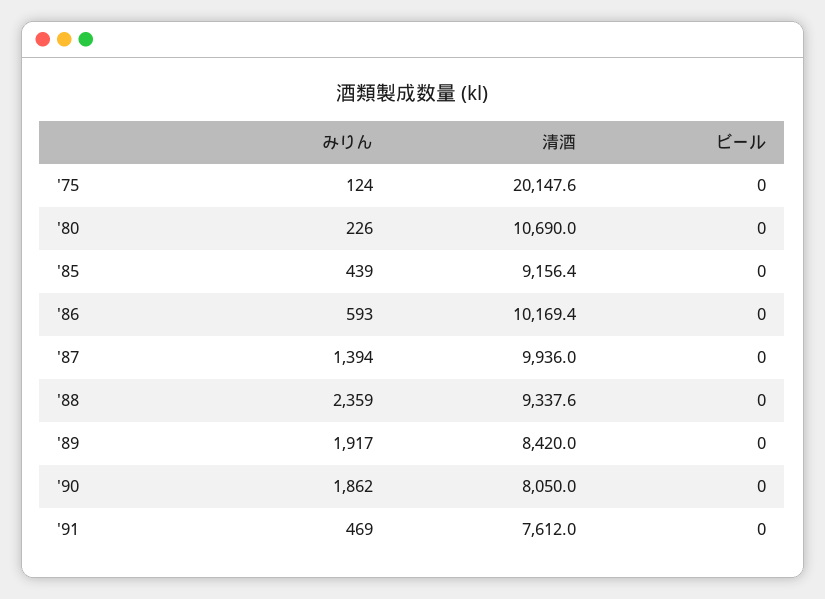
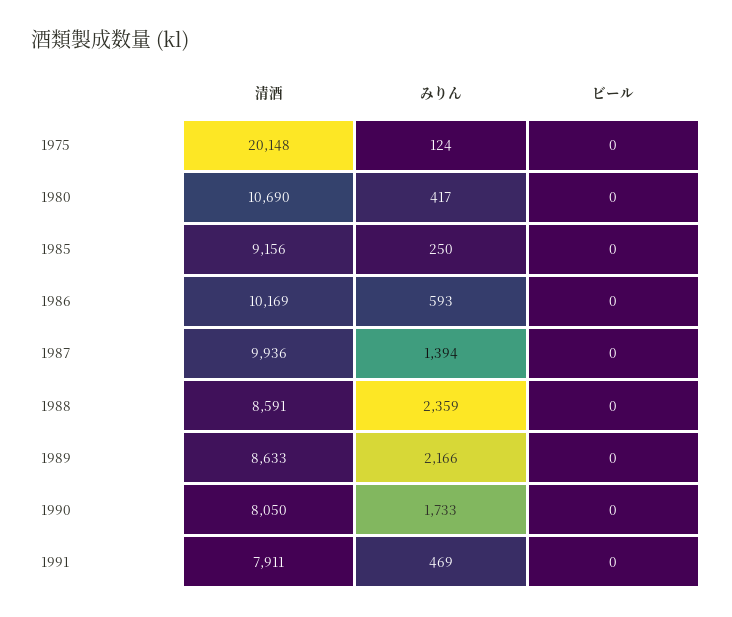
  {
    "みりん": {
      "'75": 124,
-     "'80": 226,
+     "'80": 417,
-     "'85": 439,
+     "'85": 250,
      "'86": 593,
      "'87": 1394,
      "'88": 2359,
-     "'89": 1917,
+     "'89": 2166,
-     "'90": 1862,
+     "'90": 1733,
      "'91": 469
    },
    "清酒": {
      "'75": 20147.6,
      "'80": 10690,
      "'85": 9156.4,
      "'86": 10169.4,
      "'87": 9936,
-     "'88": 9337.6,
+     "'88": 8591,
-     "'89": 8420,
+     "'89": 8633,
      "'90": 8050,
-     "'91": 7612
+     "'91": 7911
    },
    "ビール": {
      "'75": 0,
      "'80": 0,
      "'85": 0,
      "'86": 0,
      "'87": 0,
      "'88": 0,
      "'89": 0,
      "'90": 0,
      "'91": 0
    }
  }

